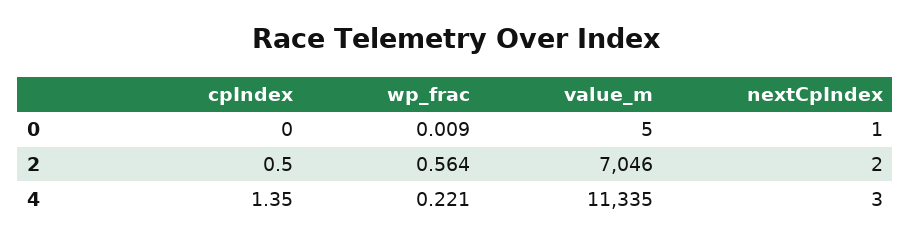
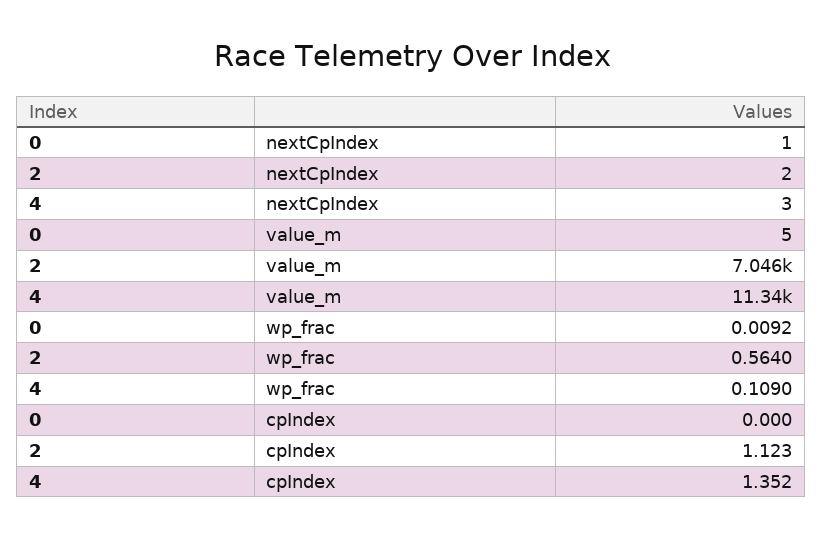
  {
    "cpIndex": {
      "0": 0,
-     "2": 0.5,
+     "2": 1.123,
      "4": 1.352
    },
    "wp_frac": {
      "0": 0.0092,
      "2": 0.564,
-     "4": 0.221
+     "4": 0.109
    },
    "value_m": {
      "0": 5,
      "2": 7046,
      "4": 11335
    },
    "nextCpIndex": {
      "0": 1,
      "2": 2,
      "4": 3
    }
  }

